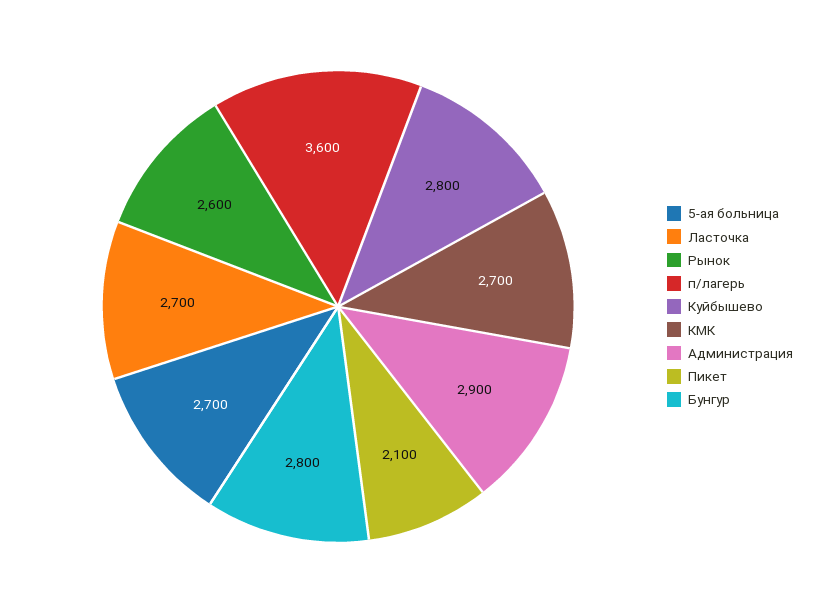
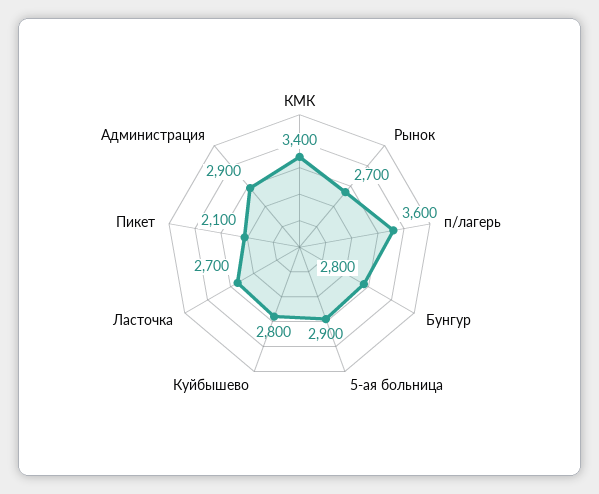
  {
-   "5-ая больница": 2700,
+   "5-ая больница": 2900,
    "Ласточка": 2700,
-   "Рынок": 2600,
+   "Рынок": 2700,
    "п/лагерь": 3600,
    "Куйбышево": 2800,
-   "КМК": 2700,
+   "КМК": 3400,
    "Администрация": 2900,
    "Пикет": 2100,
    "Бунгур": 2800
  }

